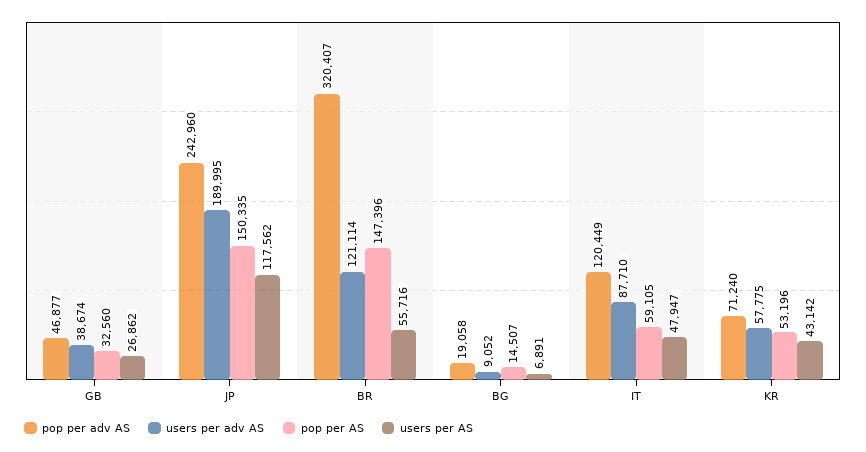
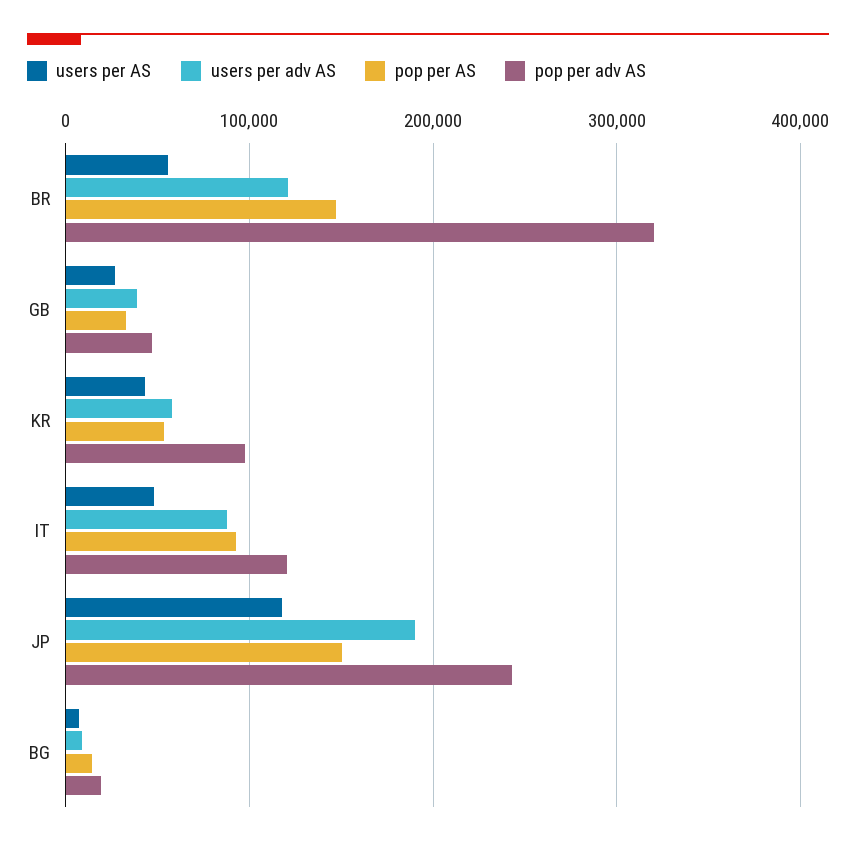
  {
    "pop per adv AS": {
      "GB": 46877,
      "JP": 242960,
      "BR": 320407,
      "BG": 19058,
      "IT": 120449,
-     "KR": 71240
+     "KR": 100000
    },
    "users per adv AS": {
      "GB": 38674,
      "JP": 189995,
      "BR": 121114,
      "BG": 9052,
      "IT": 87710,
      "KR": 57775
    },
    "pop per AS": {
      "GB": 32560,
      "JP": 150335,
      "BR": 147396,
      "BG": 14507,
-     "IT": 59105,
+     "IT": 90000,
      "KR": 53196
    },
    "users per AS": {
      "GB": 26862,
      "JP": 117562,
      "BR": 55716,
      "BG": 6891,
      "IT": 47947,
      "KR": 43142
    }
  }

